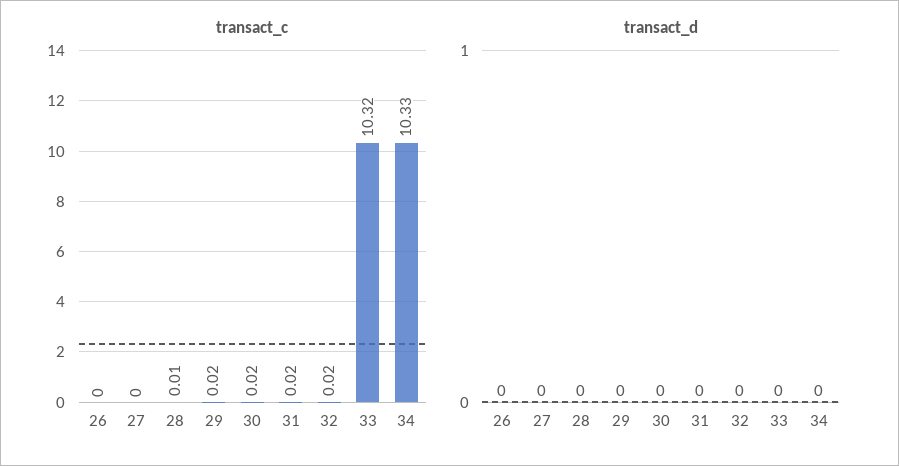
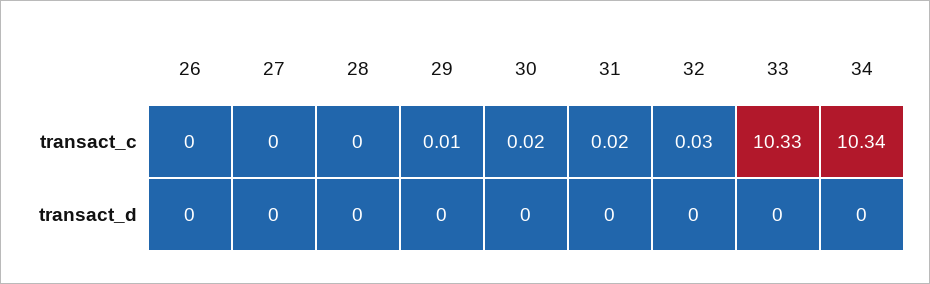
  {
    "transact_c": {
      "26": 0,
      "27": 0,
-     "28": 0.01,
+     "28": 0,
-     "29": 0.02,
+     "29": 0.01,
      "30": 0.02,
      "31": 0.02,
-     "32": 0.02,
+     "32": 0.03,
-     "33": 10.32,
+     "33": 10.33,
-     "34": 10.33
+     "34": 10.34
    },
    "transact_d": {
      "26": 0,
      "27": 0,
      "28": 0,
      "29": 0,
      "30": 0,
      "31": 0,
      "32": 0,
      "33": 0,
      "34": 0
    }
  }

